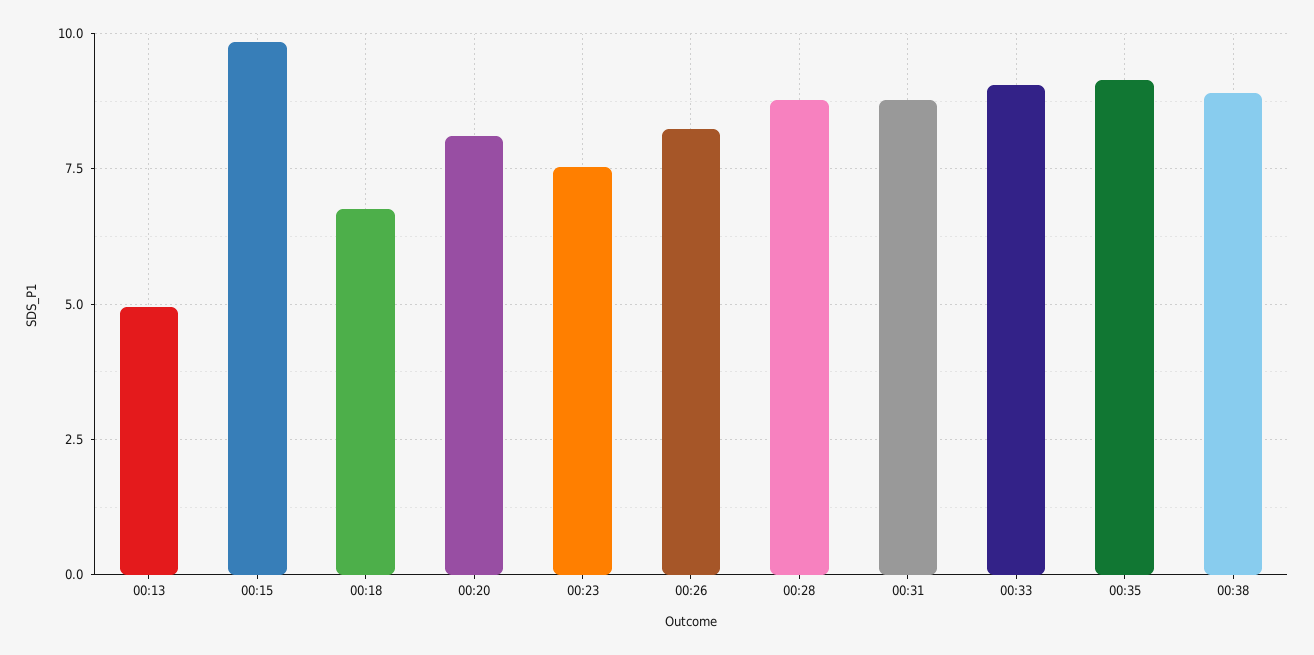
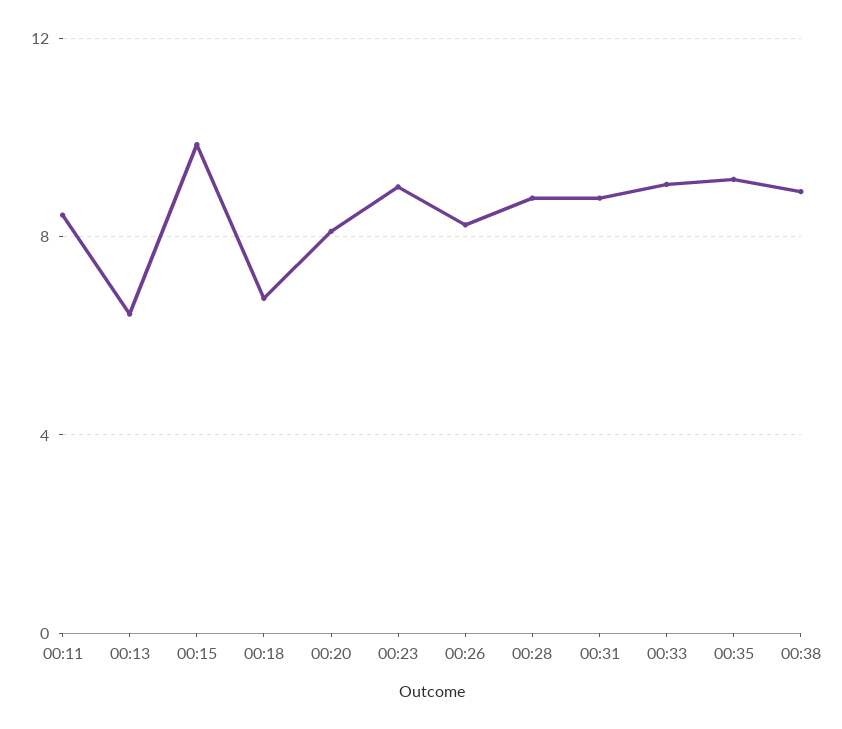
  {
-   "00:13": 5,
+   "00:13": 6.5,
    "00:15": 9.75,
    "00:18": 6.75,
    "00:20": 8,
-   "00:23": 7.5,
+   "00:23": 9,
    "00:26": 8.25,
    "00:28": 8.75,
    "00:31": 8.75,
    "00:33": 9,
    "00:35": 9.25,
-   "00:38": 9
+   "00:38": 9,
+   "00:11": 8.5
  }

